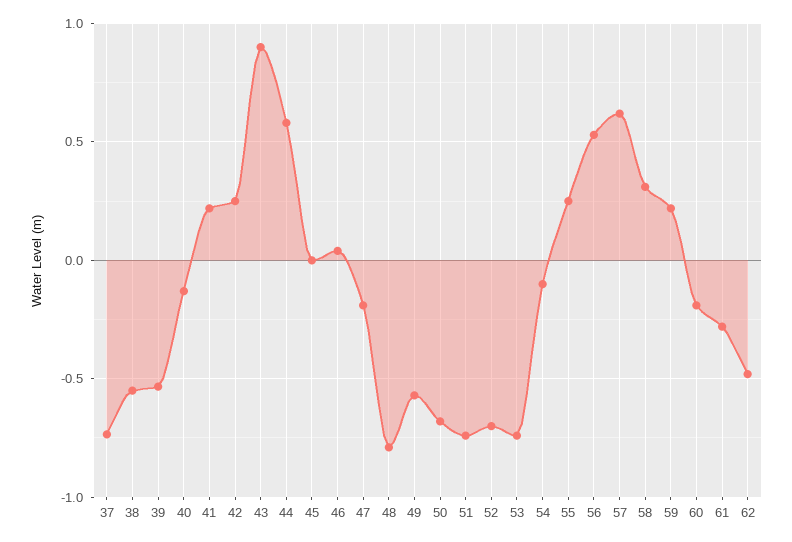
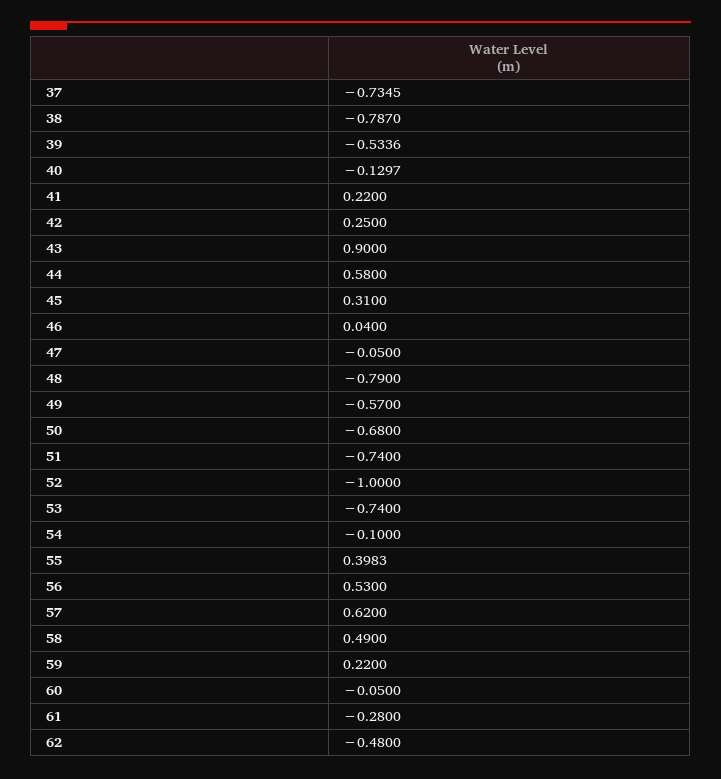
  {
    "37": -0.7345,
-   "38": -0.55,
+   "38": -0.787,
    "39": -0.5336,
    "40": -0.1297,
    "41": 0.22,
    "42": 0.25,
    "43": 0.9,
    "44": 0.58,
-   "45": 0,
+   "45": 0.31,
    "46": 0.04,
-   "47": -0.2,
+   "47": -0.05,
    "48": -0.79,
    "49": -0.57,
    "50": -0.68,
    "51": -0.74,
-   "52": -0.7,
+   "52": -1,
    "53": -0.74,
    "54": -0.1,
-   "55": 0.25,
+   "55": 0.3983,
    "56": 0.53,
    "57": 0.62,
-   "58": 0.3,
+   "58": 0.49,
    "59": 0.22,
-   "60": -0.2,
+   "60": -0.05,
    "61": -0.28,
    "62": -0.48
  }

